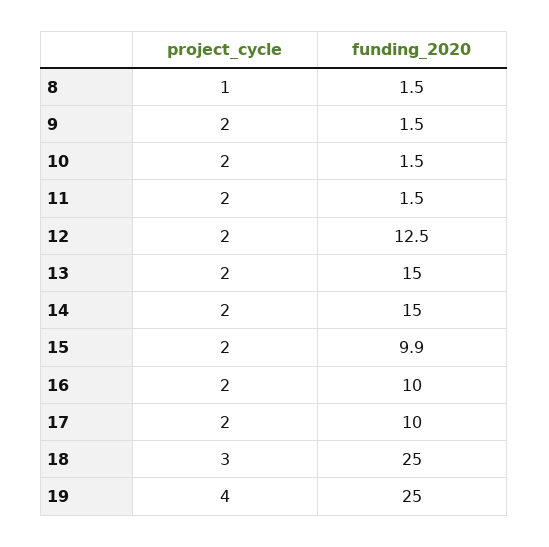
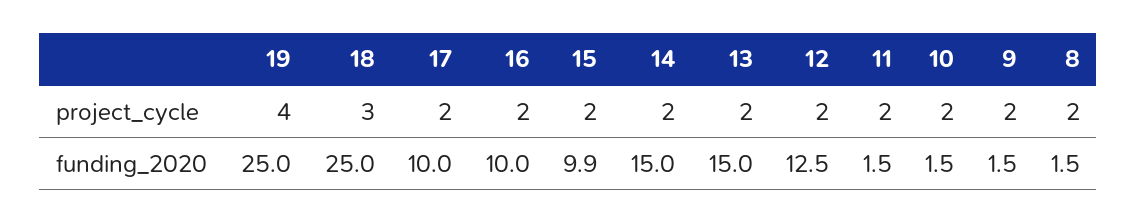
  {
    "project_cycle": {
-     "8": 1,
+     "8": 2,
      "9": 2,
      "10": 2,
      "11": 2,
      "12": 2,
      "13": 2,
      "14": 2,
      "15": 2,
      "16": 2,
      "17": 2,
      "18": 3,
      "19": 4
    },
    "funding_2020": {
      "8": 1.5,
      "9": 1.5,
      "10": 1.5,
      "11": 1.5,
      "12": 12.5,
      "13": 15,
      "14": 15,
      "15": 9.9,
      "16": 10,
      "17": 10,
      "18": 25,
      "19": 25
    }
  }

